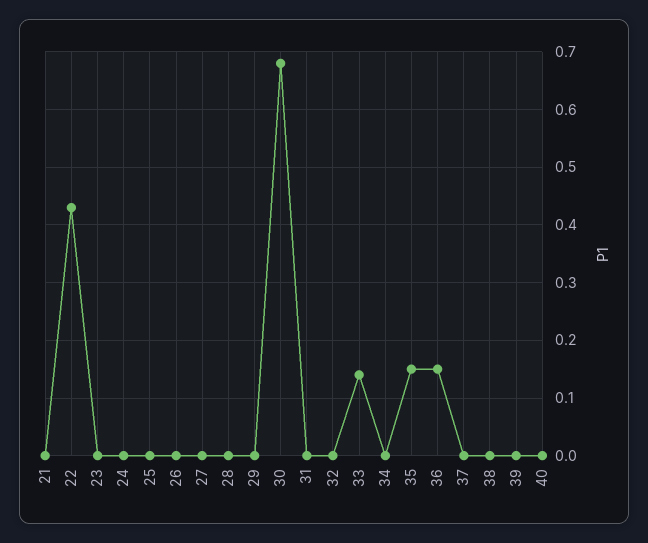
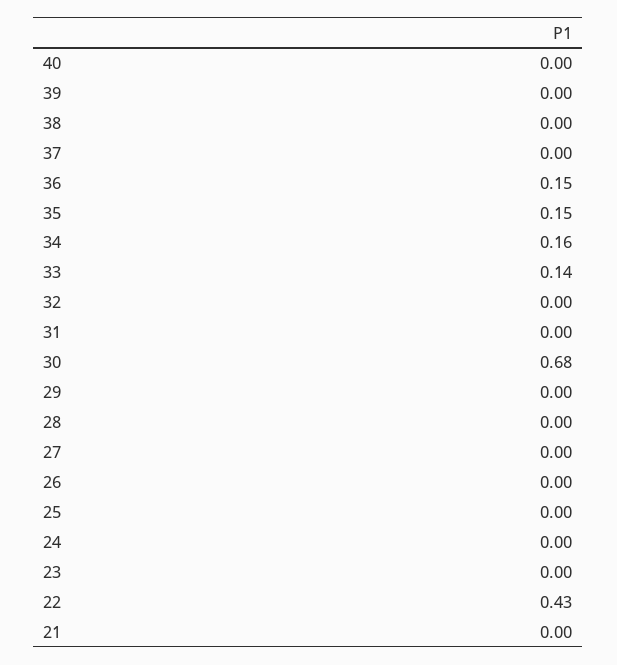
  {
    "21": 0,
    "22": 0.43,
    "23": 0,
    "24": 0,
    "25": 0,
    "26": 0,
    "27": 0,
    "28": 0,
    "29": 0,
    "30": 0.68,
    "31": 0,
    "32": 0,
    "33": 0.14,
-   "34": 0,
+   "34": 0.16,
    "35": 0.15,
    "36": 0.15,
    "37": 0,
    "38": 0,
    "39": 0,
    "40": 0
  }

